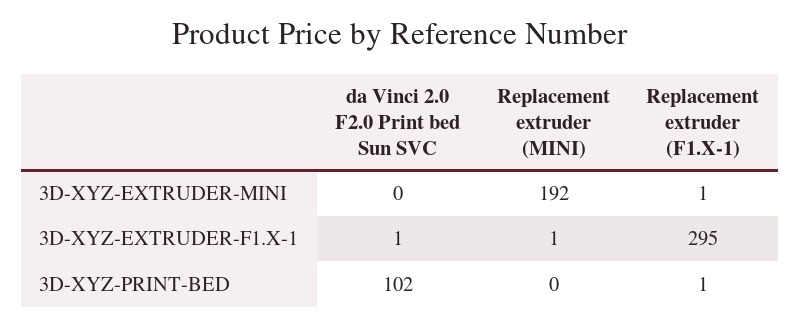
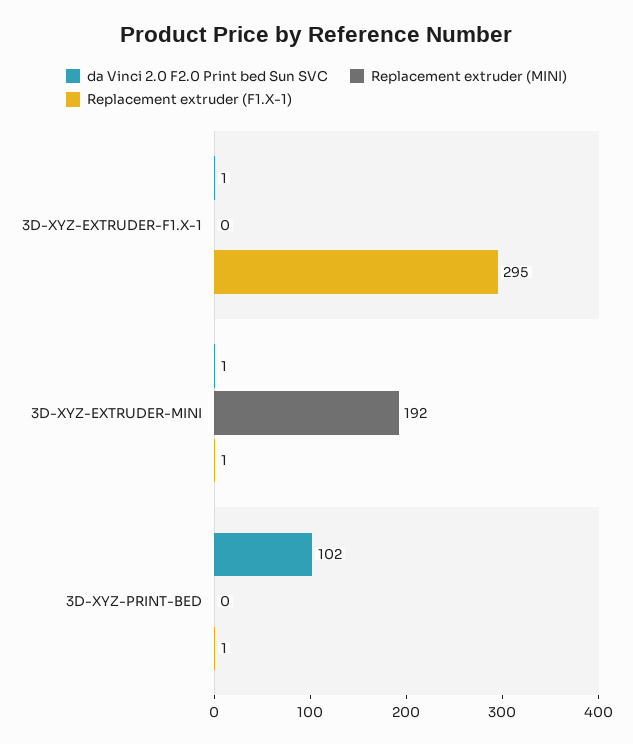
  {
    "da Vinci 2.0 F2.0 Print bed Sun SVC": {
-     "3D-XYZ-EXTRUDER-MINI": 0,
+     "3D-XYZ-EXTRUDER-MINI": 1,
      "3D-XYZ-EXTRUDER-F1.X-1": 1,
      "3D-XYZ-PRINT-BED": 102
    },
    "Replacement extruder (MINI)": {
      "3D-XYZ-EXTRUDER-MINI": 192,
-     "3D-XYZ-EXTRUDER-F1.X-1": 1,
+     "3D-XYZ-EXTRUDER-F1.X-1": 0,
      "3D-XYZ-PRINT-BED": 0
    },
    "Replacement extruder (F1.X-1)": {
      "3D-XYZ-EXTRUDER-MINI": 1,
      "3D-XYZ-EXTRUDER-F1.X-1": 295,
      "3D-XYZ-PRINT-BED": 1
    }
  }

